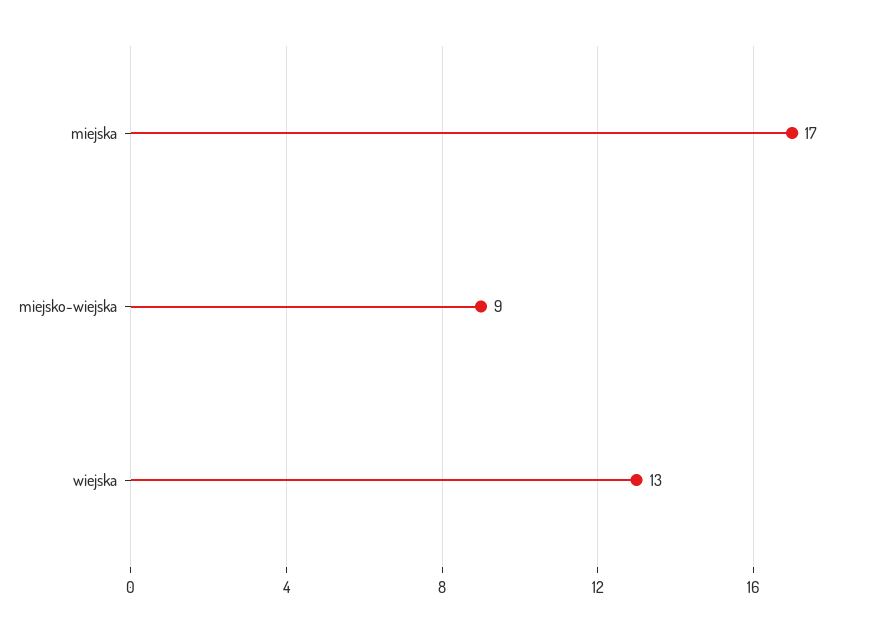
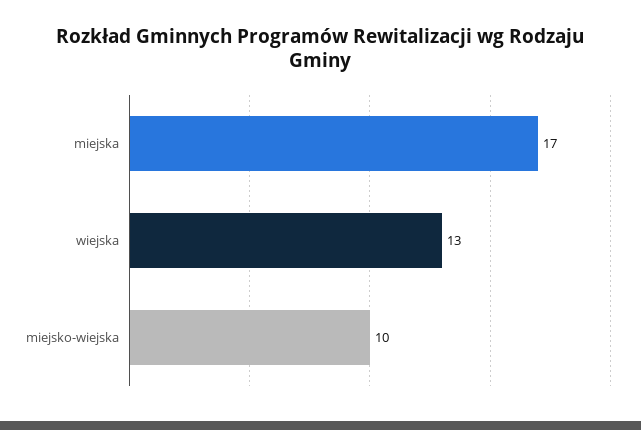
  {
    "miejska": 17,
-   "miejsko-wiejska": 9,
+   "miejsko-wiejska": 10,
    "wiejska": 13
  }

